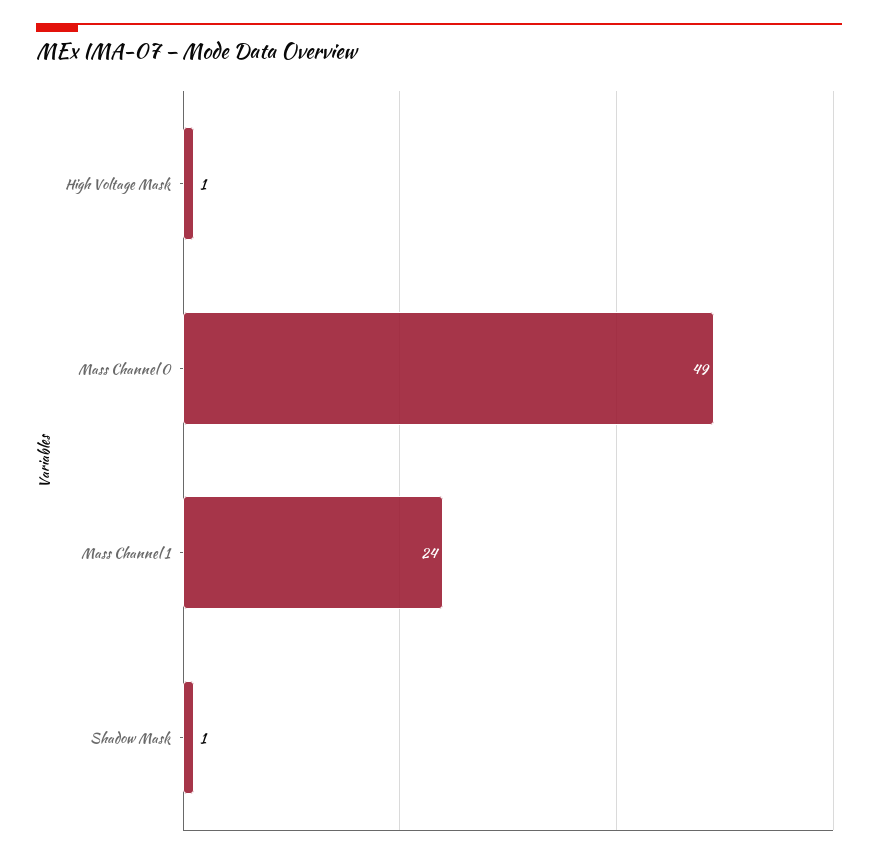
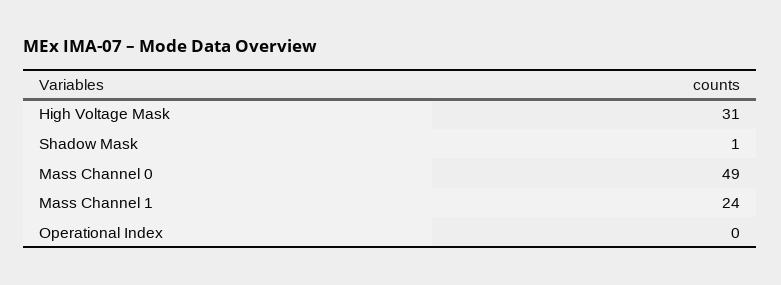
  {
-   "High Voltage Mask": 1,
+   "High Voltage Mask": 31,
    "Mass Channel 0": 49,
    "Mass Channel 1": 24,
-   "Shadow Mask": 1
+   "Shadow Mask": 1,
+   "Operational Index": 0
  }

